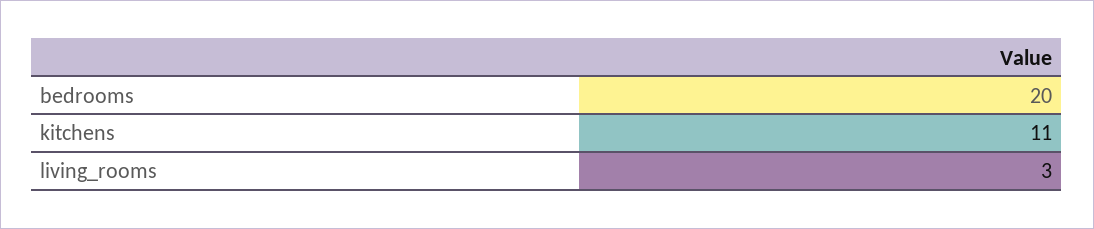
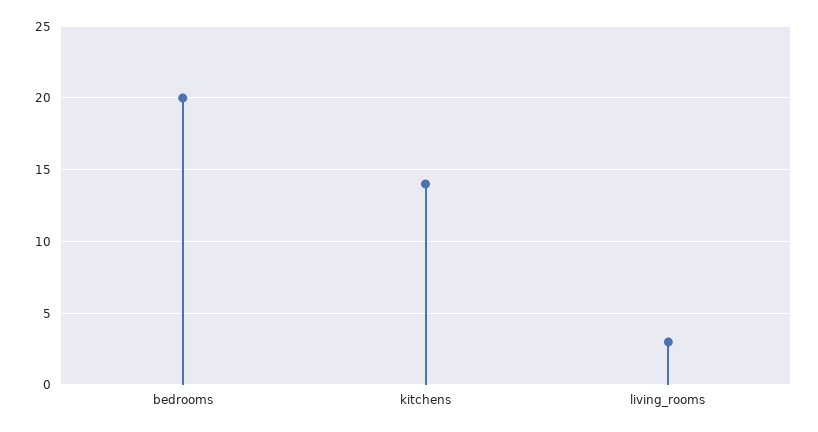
  {
    "bedrooms": 20,
-   "kitchens": 11,
+   "kitchens": 14,
    "living_rooms": 3
  }

